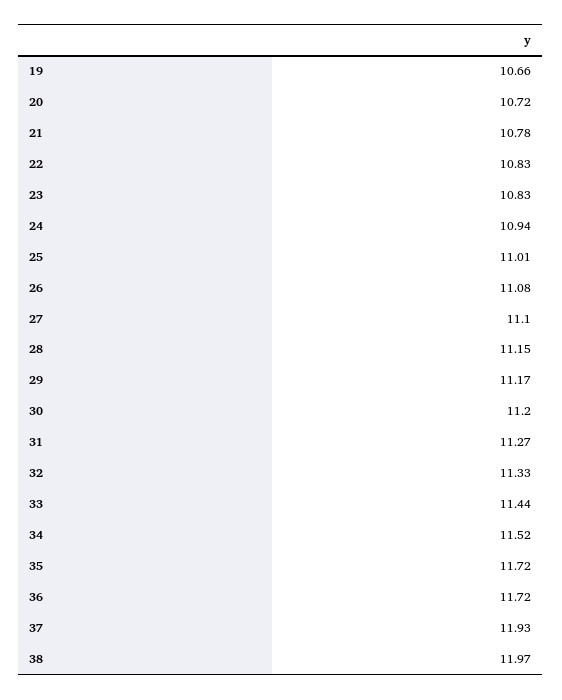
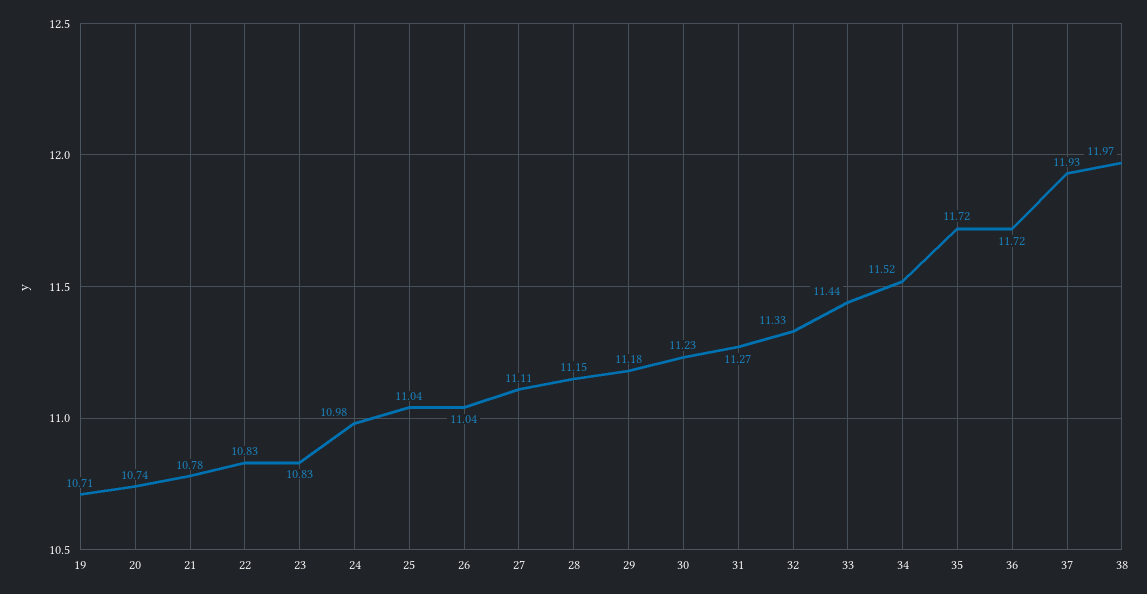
  {
-   "19": 10.66,
+   "19": 10.71,
-   "20": 10.72,
+   "20": 10.74,
    "21": 10.78,
    "22": 10.83,
    "23": 10.83,
-   "24": 10.94,
+   "24": 10.98,
-   "25": 11.01,
+   "25": 11.04,
-   "26": 11.08,
+   "26": 11.04,
-   "27": 11.1,
+   "27": 11.11,
    "28": 11.15,
-   "29": 11.17,
+   "29": 11.18,
-   "30": 11.2,
+   "30": 11.23,
    "31": 11.27,
    "32": 11.33,
    "33": 11.44,
    "34": 11.52,
    "35": 11.72,
    "36": 11.72,
    "37": 11.93,
    "38": 11.97
  }

